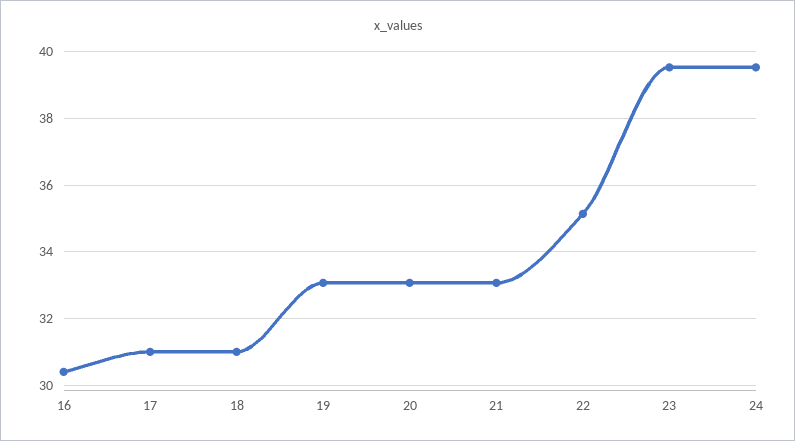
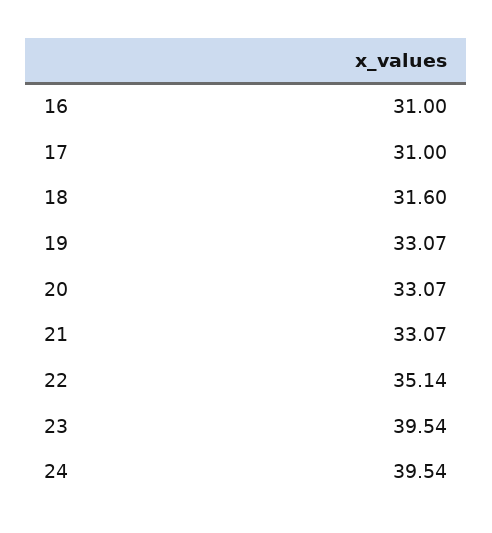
  {
-   "16": 30.4,
+   "16": 31,
    "17": 31,
-   "18": 31,
+   "18": 31.6,
    "19": 33.07,
    "20": 33.07,
    "21": 33.07,
    "22": 35.14,
    "23": 39.54,
    "24": 39.54
  }

